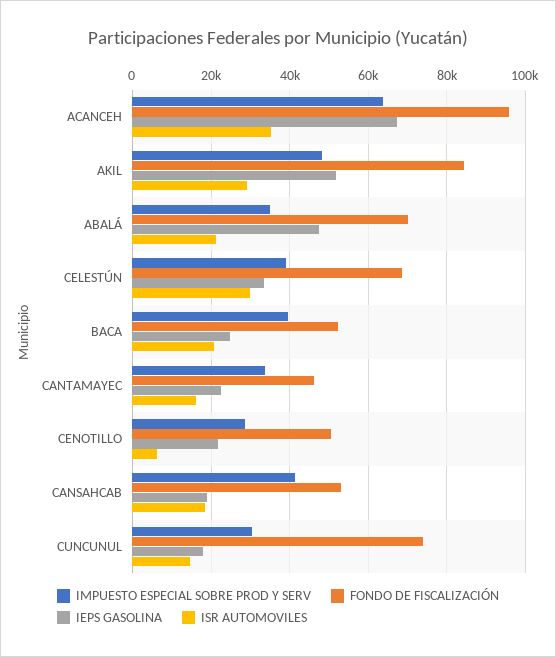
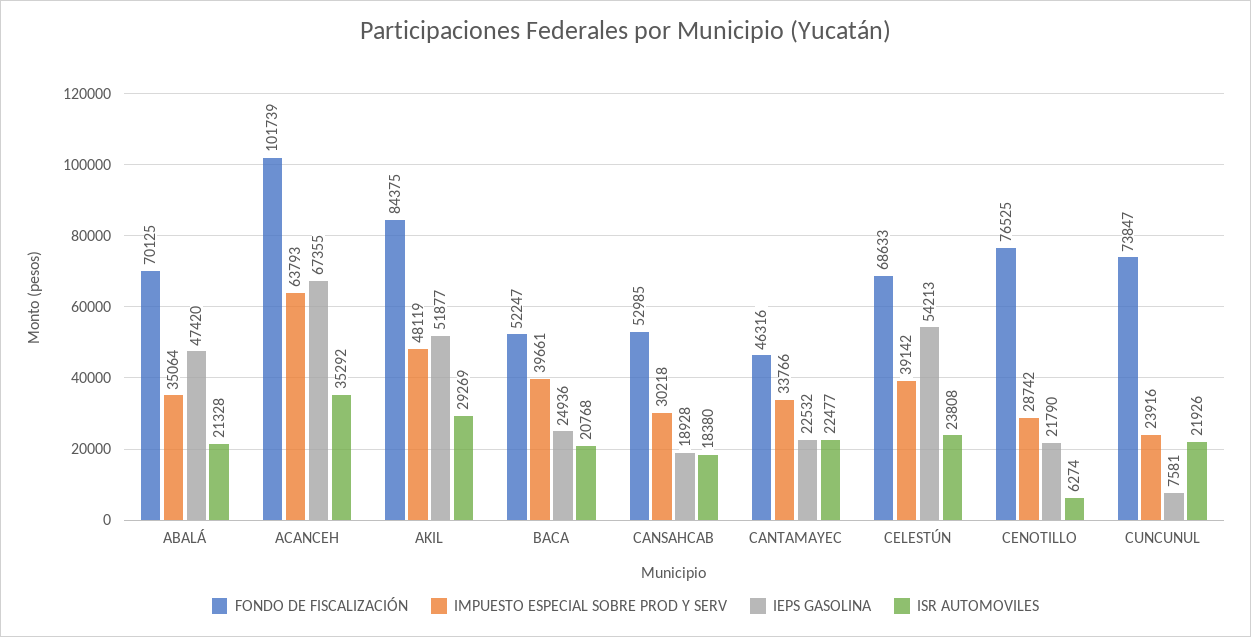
  {
    "IMPUESTO ESPECIAL SOBRE PROD Y SERV": {
      "ACANCEH": 63793,
      "AKIL": 48119,
      "ABALÁ": 35064,
      "CELESTÚN": 39142,
      "BACA": 39661,
      "CANTAMAYEC": 33766,
      "CENOTILLO": 28742,
-     "CANSAHCAB": 42000,
+     "CANSAHCAB": 30218,
-     "CUNCUNUL": 30000
+     "CUNCUNUL": 23916
    },
    "FONDO DE FISCALIZACIÓN": {
-     "ACANCEH": 96000,
+     "ACANCEH": 101739,
      "AKIL": 84375,
      "ABALÁ": 70125,
      "CELESTÚN": 68633,
      "BACA": 52247,
      "CANTAMAYEC": 46316,
-     "CENOTILLO": 50000,
+     "CENOTILLO": 76525,
      "CANSAHCAB": 52985,
      "CUNCUNUL": 73847
    },
    "IEPS GASOLINA": {
      "ACANCEH": 67355,
      "AKIL": 51877,
      "ABALÁ": 47420,
-     "CELESTÚN": 34000,
+     "CELESTÚN": 54213,
      "BACA": 24936,
      "CANTAMAYEC": 22532,
      "CENOTILLO": 21790,
      "CANSAHCAB": 18928,
-     "CUNCUNUL": 18000
+     "CUNCUNUL": 7581
    },
    "ISR AUTOMOVILES": {
      "ACANCEH": 35292,
      "AKIL": 29269,
      "ABALÁ": 21328,
-     "CELESTÚN": 30000,
+     "CELESTÚN": 23808,
      "BACA": 20768,
-     "CANTAMAYEC": 16000,
+     "CANTAMAYEC": 22477,
      "CENOTILLO": 6274,
      "CANSAHCAB": 18380,
-     "CUNCUNUL": 14000
+     "CUNCUNUL": 21926
    }
  }

